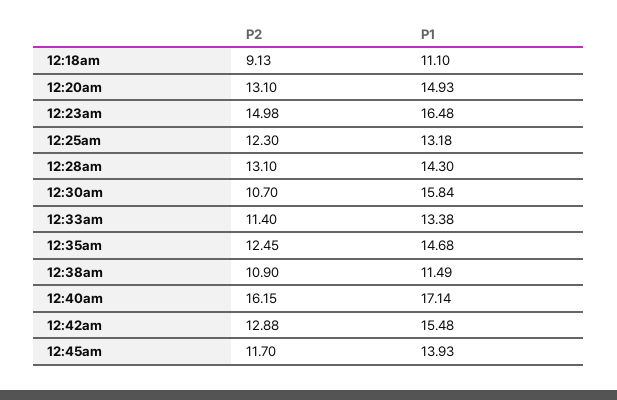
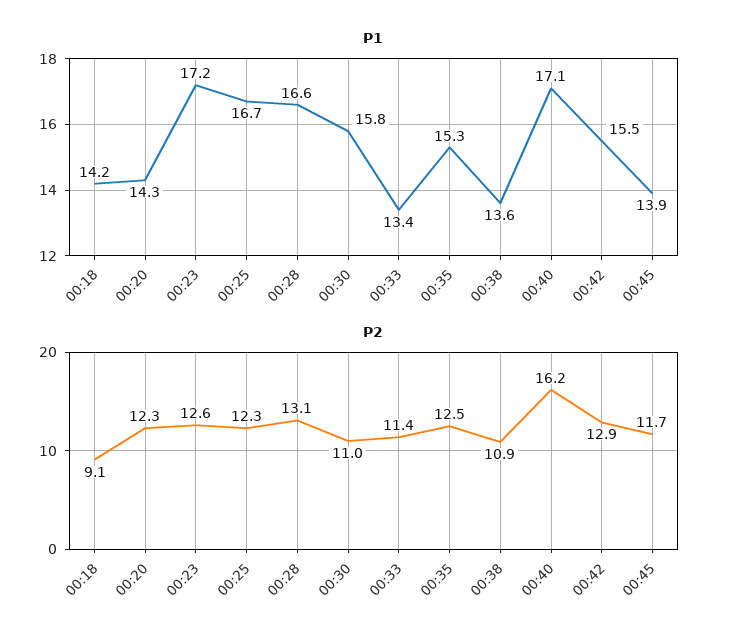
  {
    "P2": {
      "12:18am": 9.13,
-     "12:20am": 13.1,
+     "12:20am": 12.3,
-     "12:23am": 14.98,
+     "12:23am": 12.6,
      "12:25am": 12.3,
      "12:28am": 13.1,
-     "12:30am": 10.7,
+     "12:30am": 11,
      "12:33am": 11.4,
      "12:35am": 12.45,
      "12:38am": 10.9,
      "12:40am": 16.15,
      "12:42am": 12.88,
      "12:45am": 11.7
    },
    "P1": {
-     "12:18am": 11.1,
+     "12:18am": 14.2,
-     "12:20am": 14.93,
+     "12:20am": 14.3,
-     "12:23am": 16.48,
+     "12:23am": 17.2,
-     "12:25am": 13.18,
+     "12:25am": 16.7,
-     "12:28am": 14.3,
+     "12:28am": 16.6,
      "12:30am": 15.84,
      "12:33am": 13.38,
-     "12:35am": 14.68,
+     "12:35am": 15.3,
-     "12:38am": 11.49,
+     "12:38am": 13.6,
      "12:40am": 17.14,
      "12:42am": 15.48,
      "12:45am": 13.93
    }
  }

